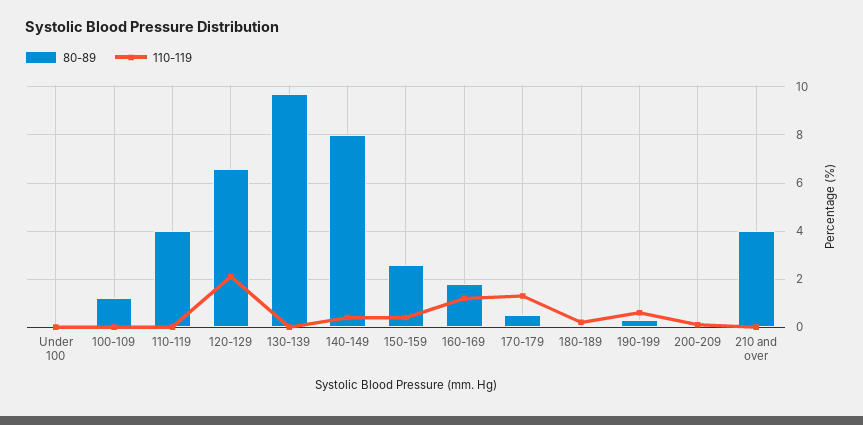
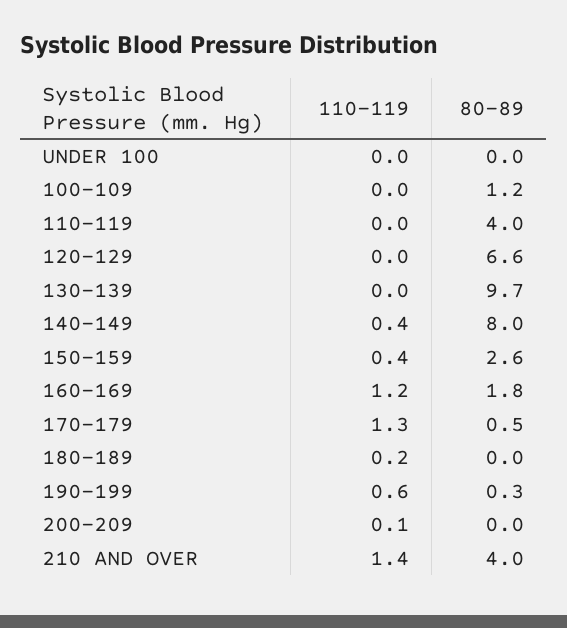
  {
    "80-89": {
      "Under 100": 0,
      "100-109": 1.2,
      "110-119": 4,
      "120-129": 6.6,
      "130-139": 9.7,
      "140-149": 8,
      "150-159": 2.6,
      "160-169": 1.8,
      "170-179": 0.5,
      "180-189": 0,
      "190-199": 0.3,
      "200-209": 0,
      "210 and over": 4
    },
    "110-119": {
      "Under 100": 0,
      "100-109": 0,
      "110-119": 0,
-     "120-129": 2,
+     "120-129": 0,
      "130-139": 0,
      "140-149": 0.4,
      "150-159": 0.4,
      "160-169": 1.2,
      "170-179": 1.3,
      "180-189": 0.2,
      "190-199": 0.6,
      "200-209": 0.1,
-     "210 and over": 0
+     "210 and over": 1.4
    }
  }

